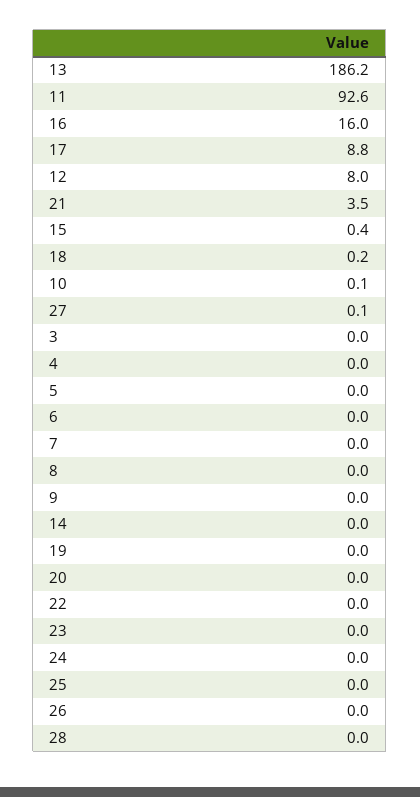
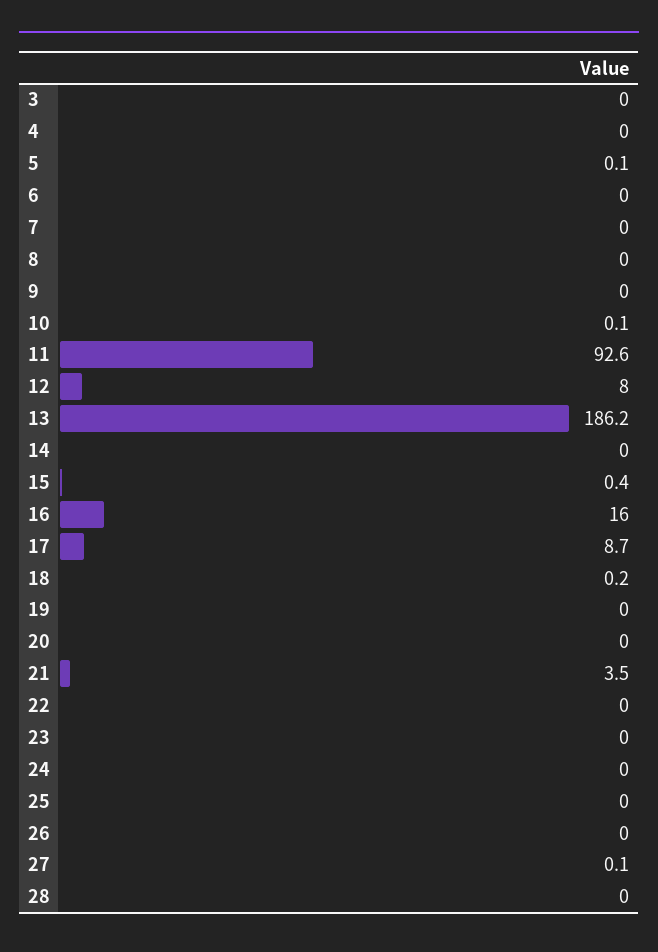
  {
    "13": 186.2,
    "11": 92.6,
    "16": 16,
-   "17": 8.8,
+   "17": 8.7,
    "12": 8,
    "21": 3.5,
    "15": 0.4,
    "18": 0.2,
    "10": 0.1,
    "27": 0.1,
    "3": 0,
    "4": 0,
-   "5": 0,
+   "5": 0.1,
    "6": 0,
    "7": 0,
    "8": 0,
    "9": 0,
    "14": 0,
    "19": 0,
    "20": 0,
    "22": 0,
    "23": 0,
    "24": 0,
    "25": 0,
    "26": 0,
    "28": 0
  }

